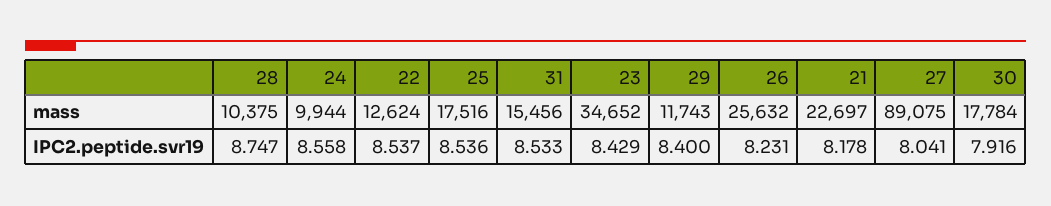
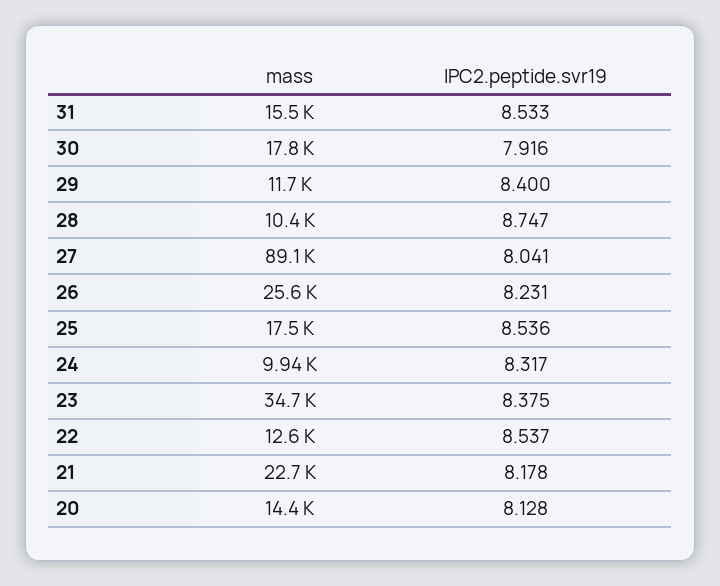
  {
    "28": {
      "mass": 10375,
      "IPC2.peptide.svr19": 8.747
    },
    "24": {
      "mass": 9944,
-     "IPC2.peptide.svr19": 8.558
+     "IPC2.peptide.svr19": 8.317
    },
    "22": {
      "mass": 12624,
      "IPC2.peptide.svr19": 8.537
    },
    "25": {
      "mass": 17516,
      "IPC2.peptide.svr19": 8.536
    },
    "31": {
      "mass": 15456,
      "IPC2.peptide.svr19": 8.533
    },
    "23": {
      "mass": 34652,
-     "IPC2.peptide.svr19": 8.429
+     "IPC2.peptide.svr19": 8.375
    },
    "29": {
      "mass": 11743,
      "IPC2.peptide.svr19": 8.4
    },
    "26": {
      "mass": 25632,
      "IPC2.peptide.svr19": 8.231
    },
    "21": {
      "mass": 22697,
      "IPC2.peptide.svr19": 8.178
    },
    "27": {
      "mass": 89075,
      "IPC2.peptide.svr19": 8.041
    },
    "30": {
      "mass": 17784,
      "IPC2.peptide.svr19": 7.916
-   }
+   },
+   "20": {
+     "mass": 14400,
+     "IPC2.peptide.svr19": 8.128
+   }
  }

